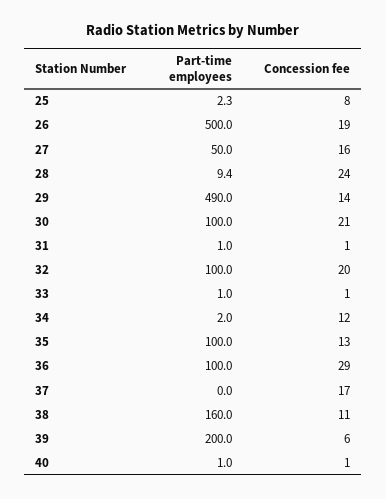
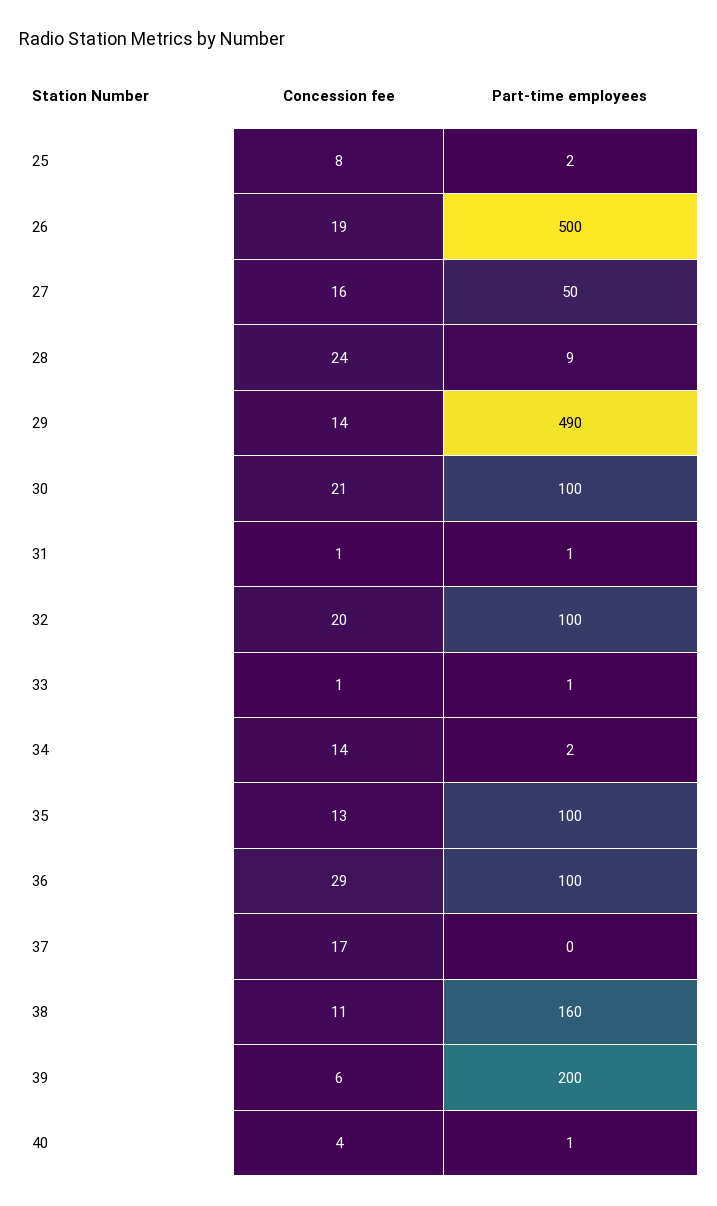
  {
    "Part-time employees": {
      "25": 2.3,
      "26": 500,
      "27": 50,
      "28": 9.4,
      "29": 490,
      "30": 100,
      "31": 1,
      "32": 100,
      "33": 1,
      "34": 2,
      "35": 100,
      "36": 100,
      "37": 0,
      "38": 160,
      "39": 200,
      "40": 1
    },
    "Concession fee": {
      "25": 8,
      "26": 19,
      "27": 16,
      "28": 24,
      "29": 14,
      "30": 21,
      "31": 1,
      "32": 20,
      "33": 1,
-     "34": 12,
+     "34": 14,
      "35": 13,
      "36": 29,
      "37": 17,
      "38": 11,
      "39": 6,
-     "40": 1
+     "40": 4
    }
  }

